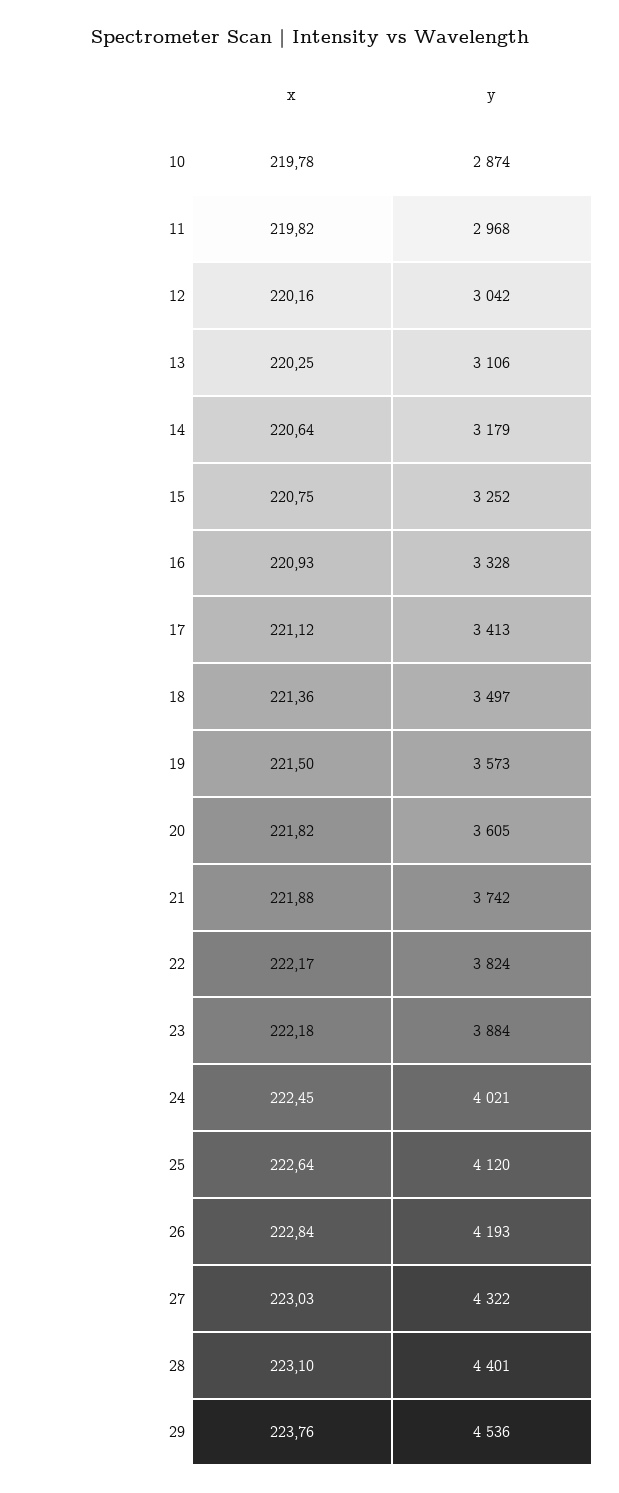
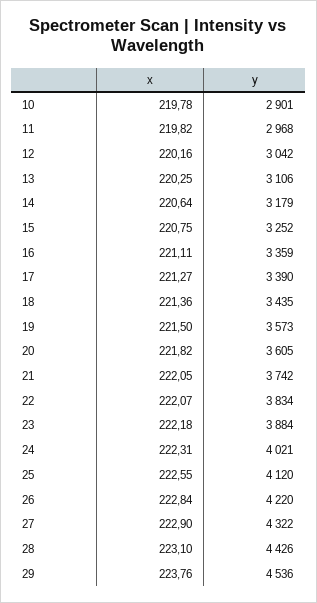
  {
    "x": {
      "10": 219.78,
      "11": 219.82,
      "12": 220.16,
      "13": 220.25,
      "14": 220.64,
      "15": 220.75,
-     "16": 220.93,
+     "16": 221.11,
-     "17": 221.12,
+     "17": 221.27,
      "18": 221.36,
      "19": 221.5,
      "20": 221.82,
-     "21": 221.88,
+     "21": 222.05,
-     "22": 222.17,
+     "22": 222.07,
      "23": 222.18,
-     "24": 222.45,
+     "24": 222.31,
-     "25": 222.64,
+     "25": 222.55,
      "26": 222.84,
-     "27": 223.03,
+     "27": 222.9,
      "28": 223.1,
      "29": 223.76
    },
    "y": {
-     "10": 2874,
+     "10": 2901,
      "11": 2968,
      "12": 3042,
      "13": 3106,
      "14": 3179,
      "15": 3252,
-     "16": 3328,
+     "16": 3359,
-     "17": 3413,
+     "17": 3390,
-     "18": 3497,
+     "18": 3435,
      "19": 3573,
      "20": 3605,
      "21": 3742,
-     "22": 3824,
+     "22": 3834,
      "23": 3884,
      "24": 4021,
      "25": 4120,
-     "26": 4193,
+     "26": 4220,
      "27": 4322,
-     "28": 4401,
+     "28": 4426,
      "29": 4536
    }
  }

